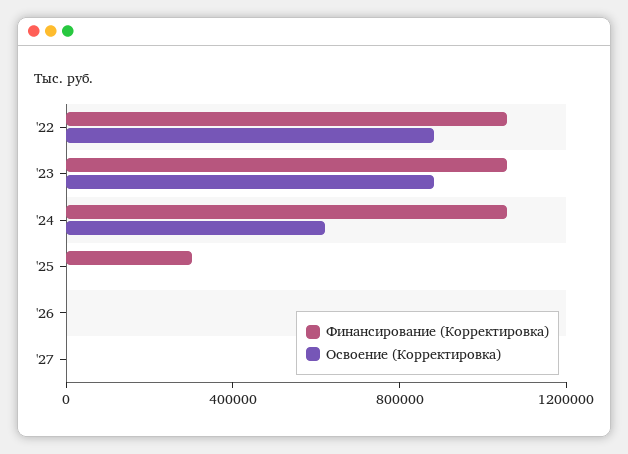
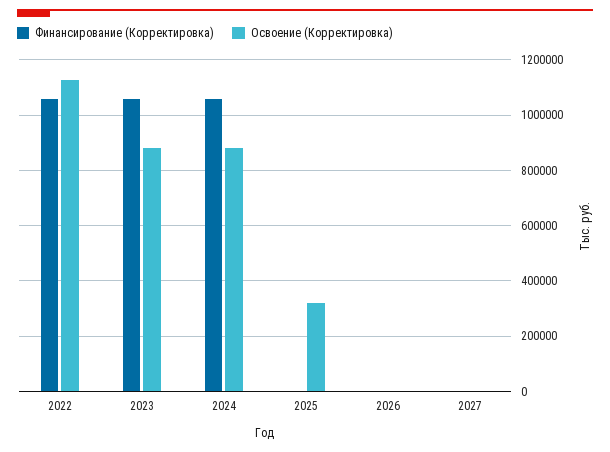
  {
    "Финансирование (Корректировка)": {
      "'22": 1050000,
      "'23": 1050000,
      "'24": 1050000,
-     "'25": 300000,
+     "'25": 0,
      "'26": 0,
      "'27": 0
    },
    "Освоение (Корректировка)": {
-     "'22": 900000,
+     "'22": 1125000,
      "'23": 875000,
-     "'24": 600000,
+     "'24": 875000,
-     "'25": 0,
+     "'25": 325000,
      "'26": 0,
      "'27": 0
    }
  }

